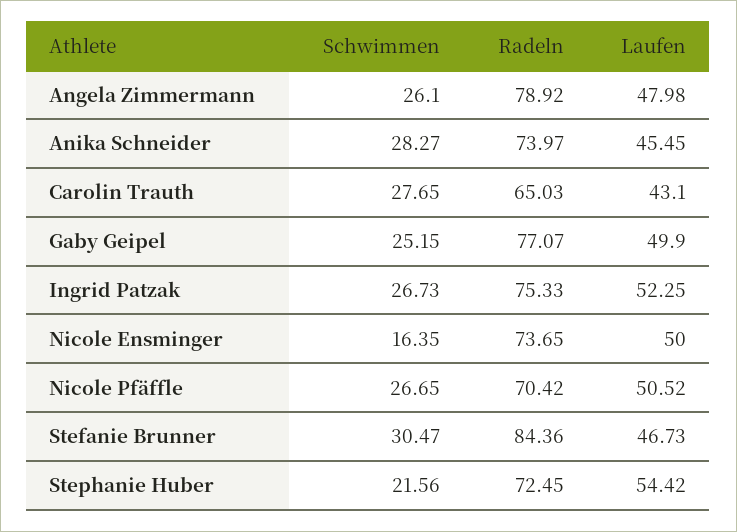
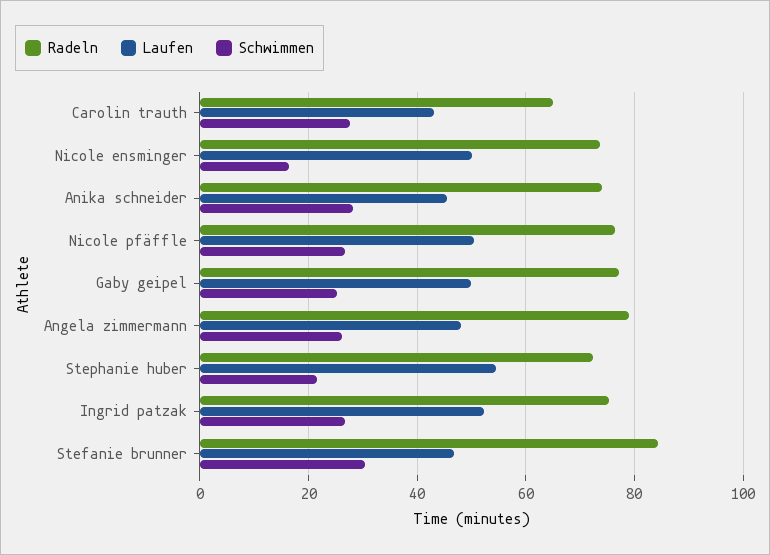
  {
    "Schwimmen": {
      "Angela Zimmermann": 26.1,
      "Anika Schneider": 28.27,
      "Carolin Trauth": 27.65,
      "Gaby Geipel": 25.15,
      "Ingrid Patzak": 26.73,
      "Nicole Ensminger": 16.35,
      "Nicole Pfäffle": 26.65,
      "Stefanie Brunner": 30.47,
      "Stephanie Huber": 21.56
    },
    "Radeln": {
      "Angela Zimmermann": 78.92,
      "Anika Schneider": 73.97,
      "Carolin Trauth": 65.03,
      "Gaby Geipel": 77.07,
      "Ingrid Patzak": 75.33,
      "Nicole Ensminger": 73.65,
-     "Nicole Pfäffle": 70.42,
+     "Nicole Pfäffle": 76,
      "Stefanie Brunner": 84.36,
      "Stephanie Huber": 72.45
    },
    "Laufen": {
      "Angela Zimmermann": 47.98,
      "Anika Schneider": 45.45,
      "Carolin Trauth": 43.1,
      "Gaby Geipel": 49.9,
      "Ingrid Patzak": 52.25,
      "Nicole Ensminger": 50,
      "Nicole Pfäffle": 50.52,
      "Stefanie Brunner": 46.73,
      "Stephanie Huber": 54.42
    }
  }

